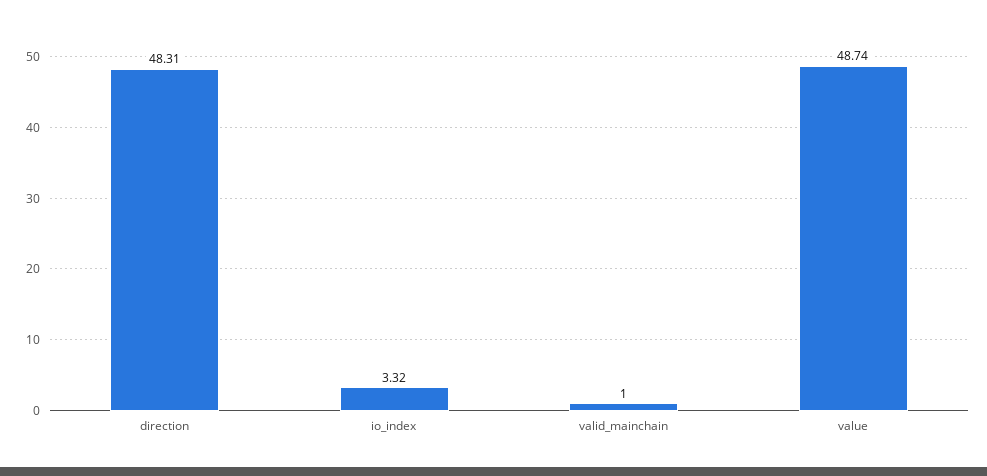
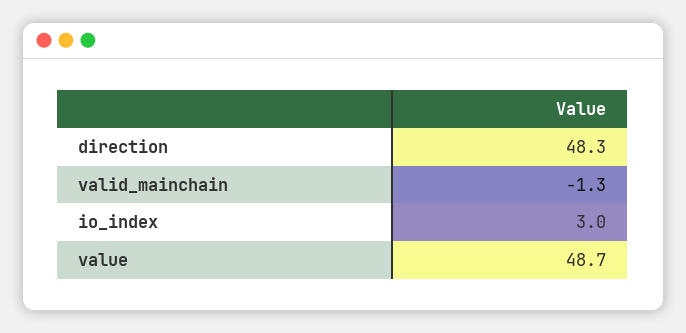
  {
    "direction": 48.31,
-   "io_index": 3.32,
+   "io_index": 3,
-   "valid_mainchain": 1,
+   "valid_mainchain": -1.3,
    "value": 48.74
  }

